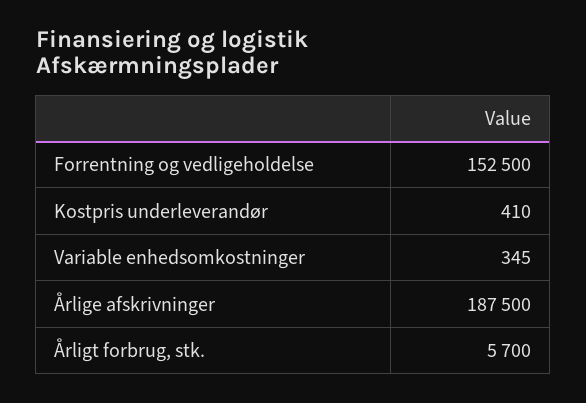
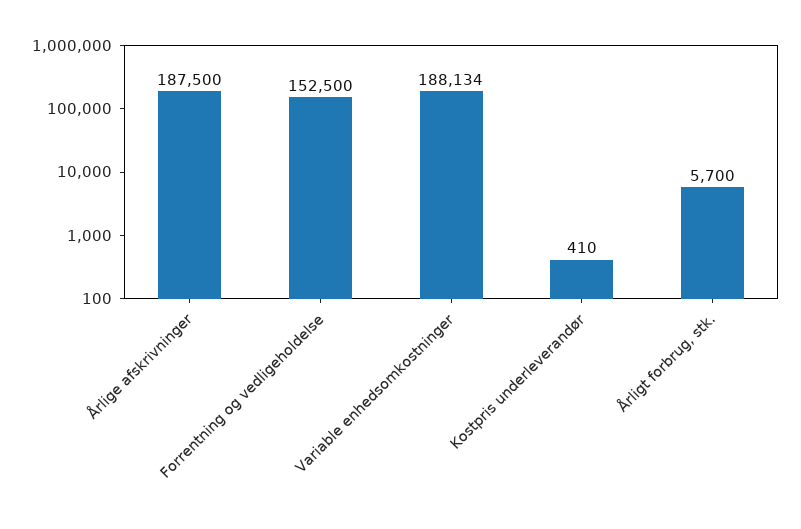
  {
    "Forrentning og vedligeholdelse": 152500,
    "Kostpris underleverandør": 410,
-   "Variable enhedsomkostninger": 345,
+   "Variable enhedsomkostninger": 188134,
    "Årlige afskrivninger": 187500,
    "Årligt forbrug, stk.": 5700
  }

